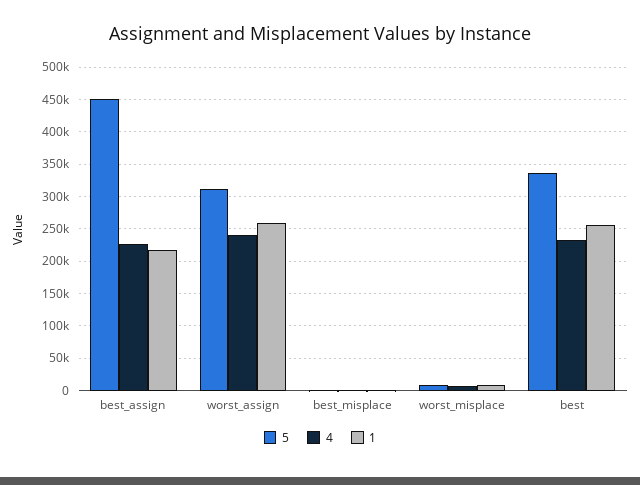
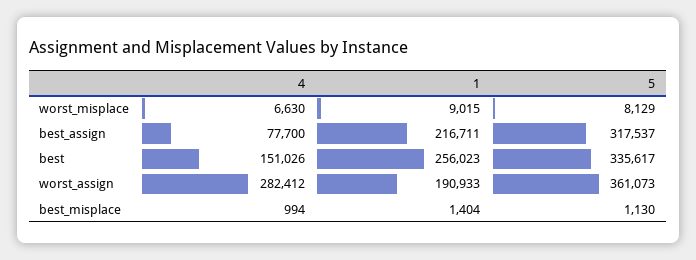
  {
    "5": {
-     "best_assign": 450000,
+     "best_assign": 317537,
-     "worst_assign": 310000,
+     "worst_assign": 361073,
      "best_misplace": 1130,
      "worst_misplace": 8129,
      "best": 335617
    },
    "4": {
-     "best_assign": 230000,
+     "best_assign": 77700,
-     "worst_assign": 240000,
+     "worst_assign": 282412,
      "best_misplace": 994,
      "worst_misplace": 6630,
-     "best": 230000
+     "best": 151026
    },
    "1": {
      "best_assign": 216711,
-     "worst_assign": 260000,
+     "worst_assign": 190933,
      "best_misplace": 1404,
      "worst_misplace": 9015,
      "best": 256023
    }
  }

